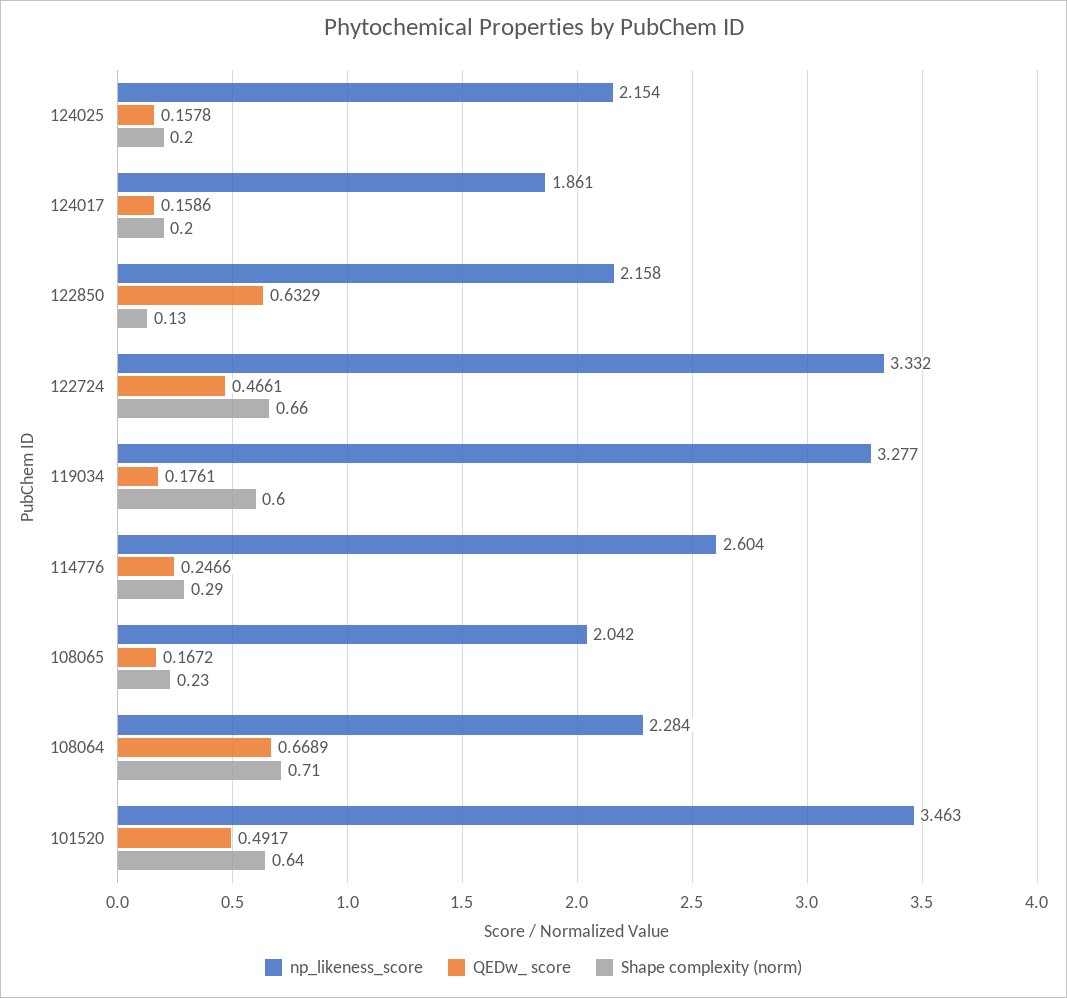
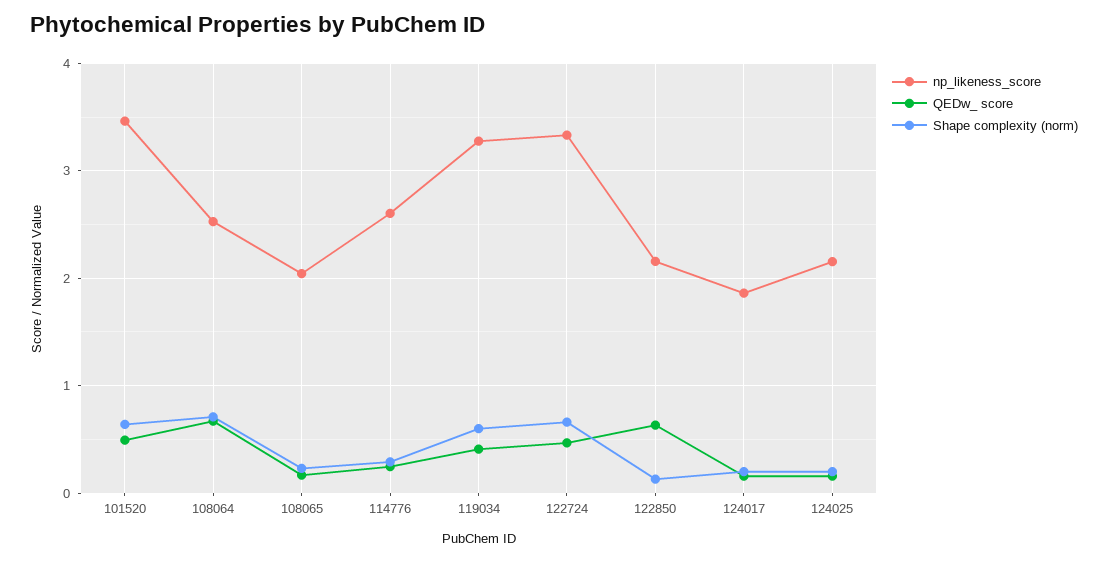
  {
    "np_likeness_score": {
      "124025": 2.154,
      "124017": 1.861,
      "122850": 2.158,
      "122724": 3.332,
      "119034": 3.277,
      "114776": 2.604,
      "108065": 2.042,
-     "108064": 2.284,
+     "108064": 2.5,
      "101520": 3.463
    },
    "QEDw_ score": {
      "124025": 0.1578,
      "124017": 0.1586,
      "122850": 0.6329,
      "122724": 0.4661,
-     "119034": 0.1761,
+     "119034": 0.4,
      "114776": 0.2466,
      "108065": 0.1672,
      "108064": 0.6689,
      "101520": 0.4917
    },
    "Shape complexity (norm)": {
      "124025": 0.2,
      "124017": 0.2,
      "122850": 0.13,
      "122724": 0.66,
      "119034": 0.6,
      "114776": 0.29,
      "108065": 0.23,
      "108064": 0.71,
      "101520": 0.64
    }
  }

